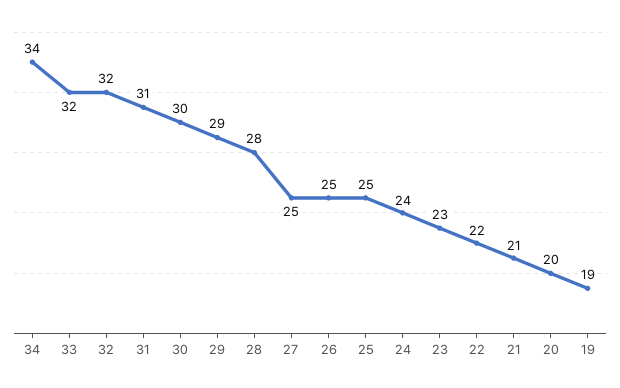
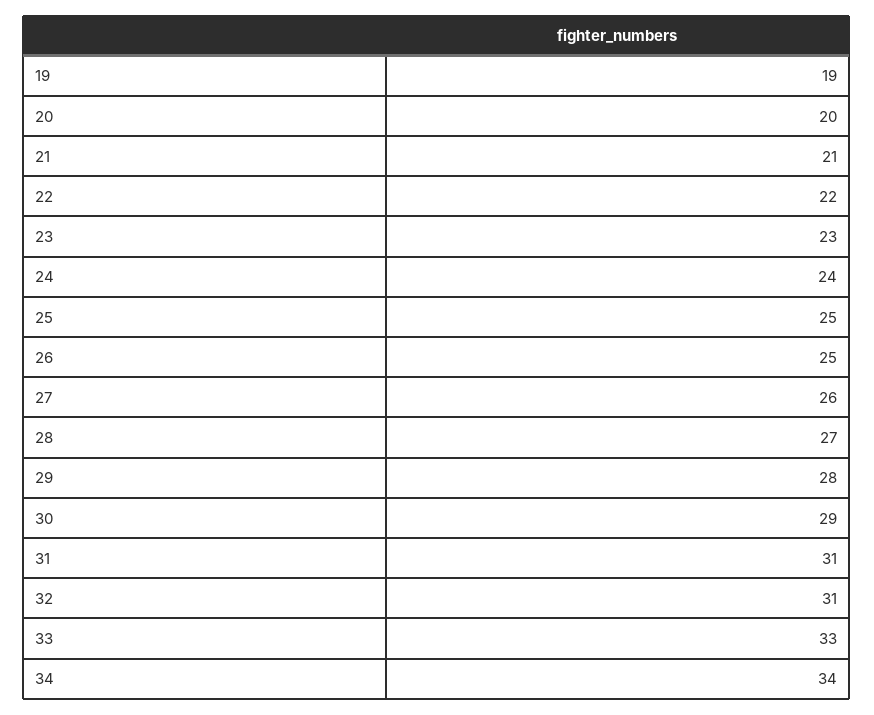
  {
    "34": 34,
-   "33": 32,
+   "33": 33,
-   "32": 32,
+   "32": 31,
    "31": 31,
-   "30": 30,
+   "30": 29,
-   "29": 29,
+   "29": 28,
-   "28": 28,
+   "28": 27,
-   "27": 25,
+   "27": 26,
    "26": 25,
    "25": 25,
    "24": 24,
    "23": 23,
    "22": 22,
    "21": 21,
    "20": 20,
    "19": 19
  }

